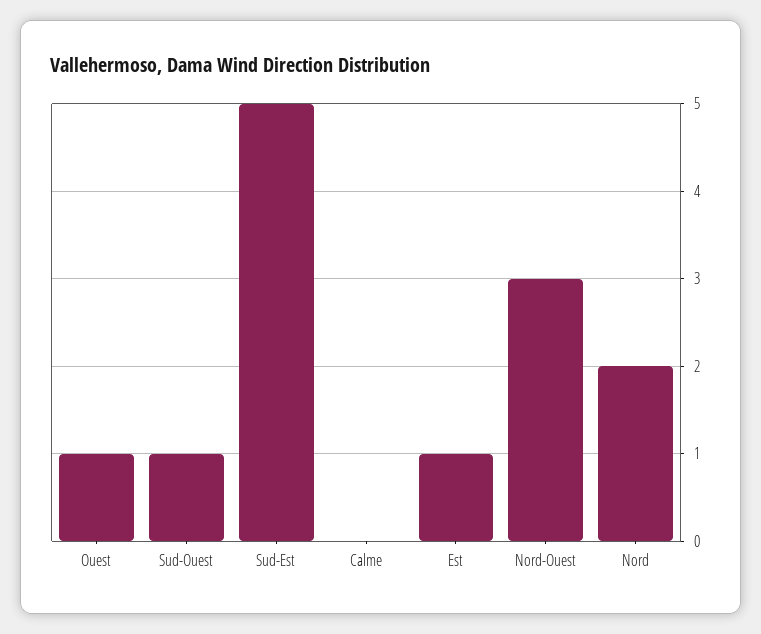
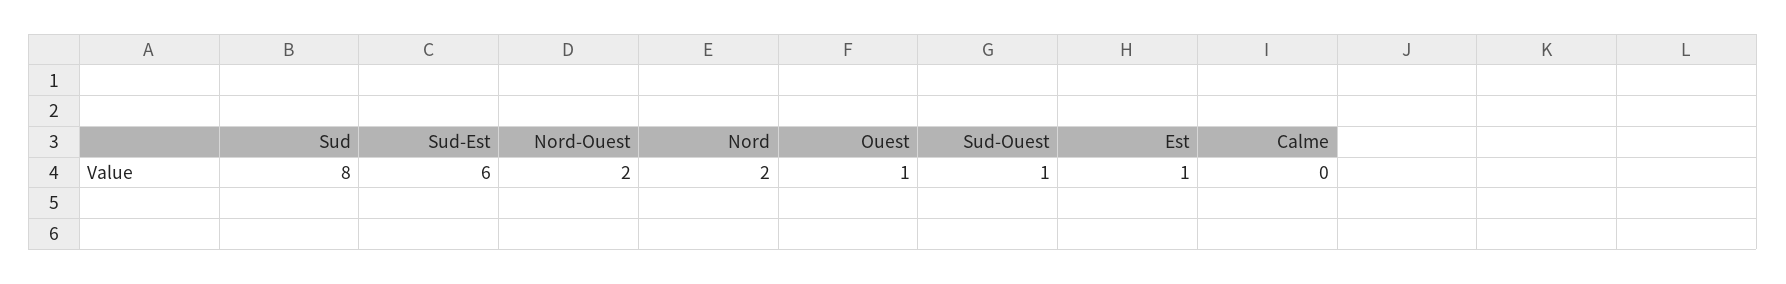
  {
    "Ouest": 1,
    "Sud-Ouest": 1,
-   "Sud-Est": 5,
+   "Sud-Est": 6,
    "Calme": 0,
    "Est": 1,
-   "Nord-Ouest": 3,
+   "Nord-Ouest": 2,
-   "Nord": 2
+   "Nord": 2,
+   "Sud": 8
  }

